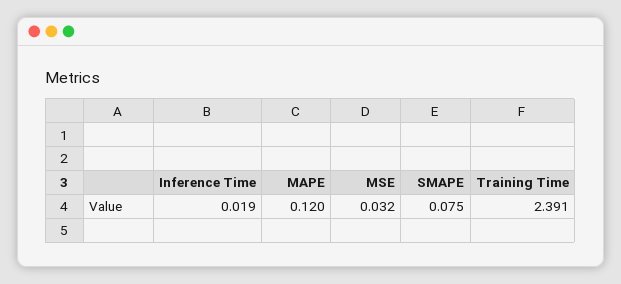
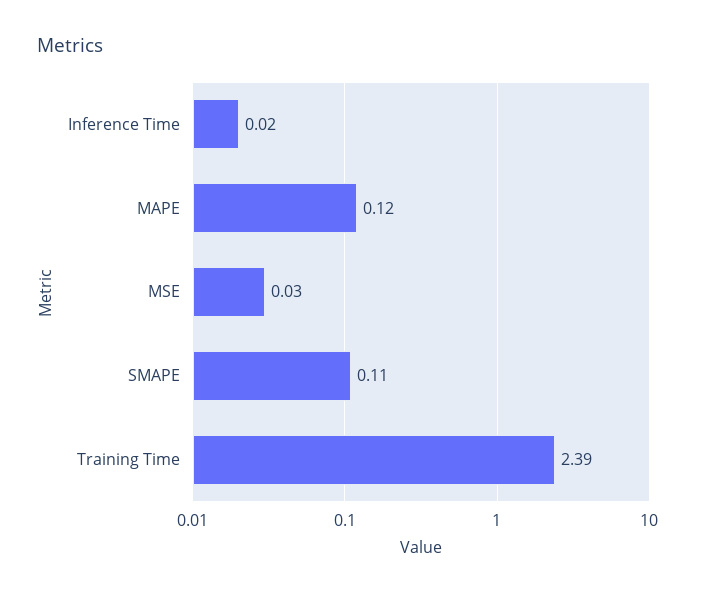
  {
    "Inference Time": 0.019,
    "MAPE": 0.12,
    "MSE": 0.032,
-   "SMAPE": 0.075,
+   "SMAPE": 0.11,
    "Training Time": 2.391
  }

